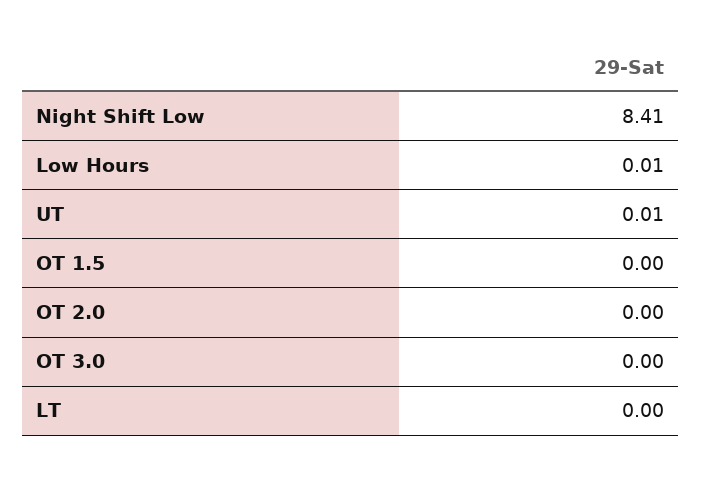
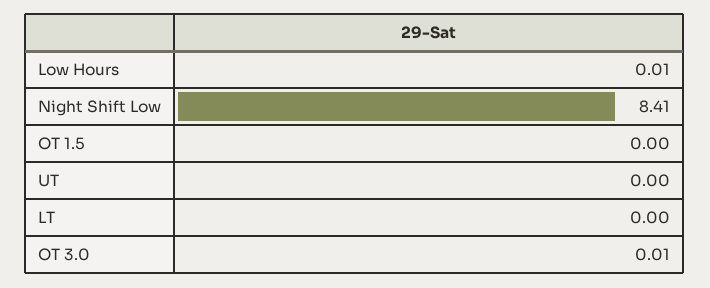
  {
    "Night Shift Low": 8.41,
    "Low Hours": 0.01,
-   "UT": 0.01,
+   "UT": 0,
    "OT 1.5": 0,
-   "OT 2.0": 0,
-   "OT 3.0": 0,
+   "OT 3.0": 0.01,
    "LT": 0
  }

